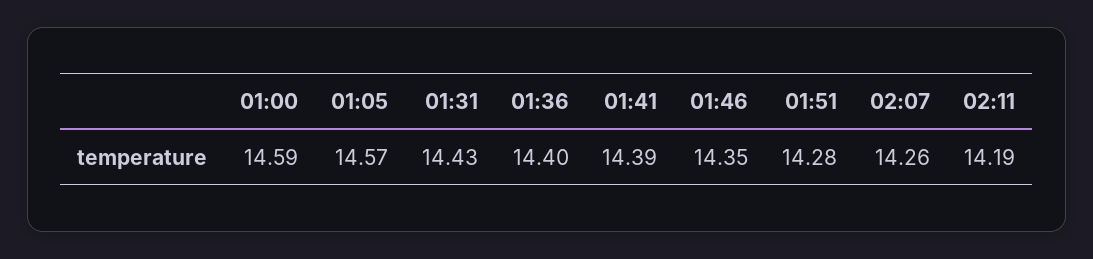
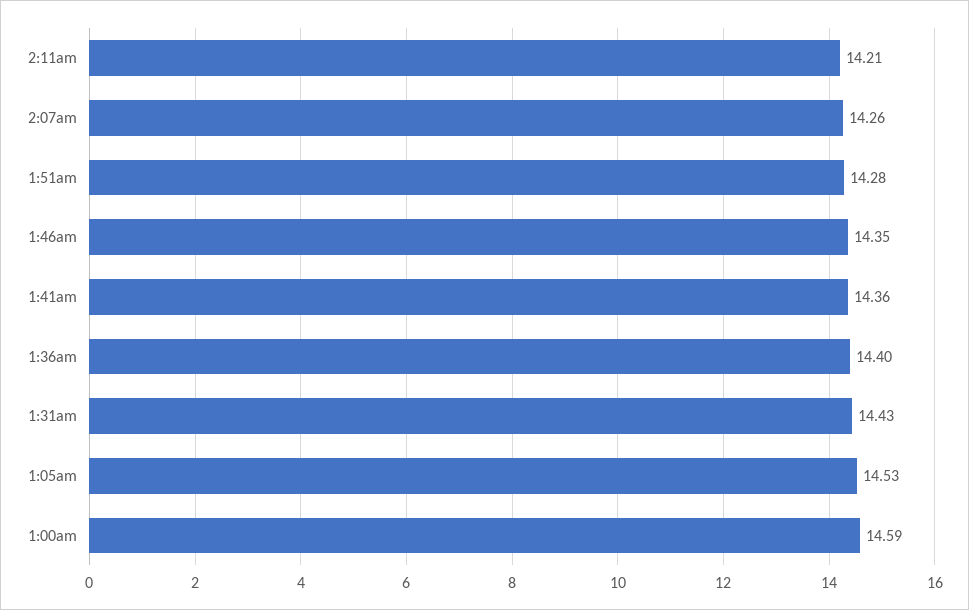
  {
    "01:00": 14.59,
-   "01:05": 14.57,
+   "01:05": 14.53,
    "01:31": 14.43,
    "01:36": 14.4,
-   "01:41": 14.39,
+   "01:41": 14.36,
    "01:46": 14.35,
    "01:51": 14.28,
    "02:07": 14.26,
-   "02:11": 14.19
+   "02:11": 14.21
  }

